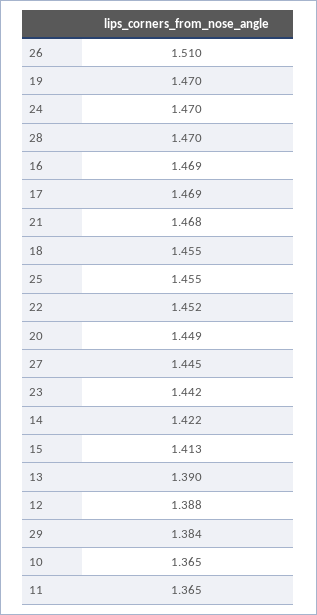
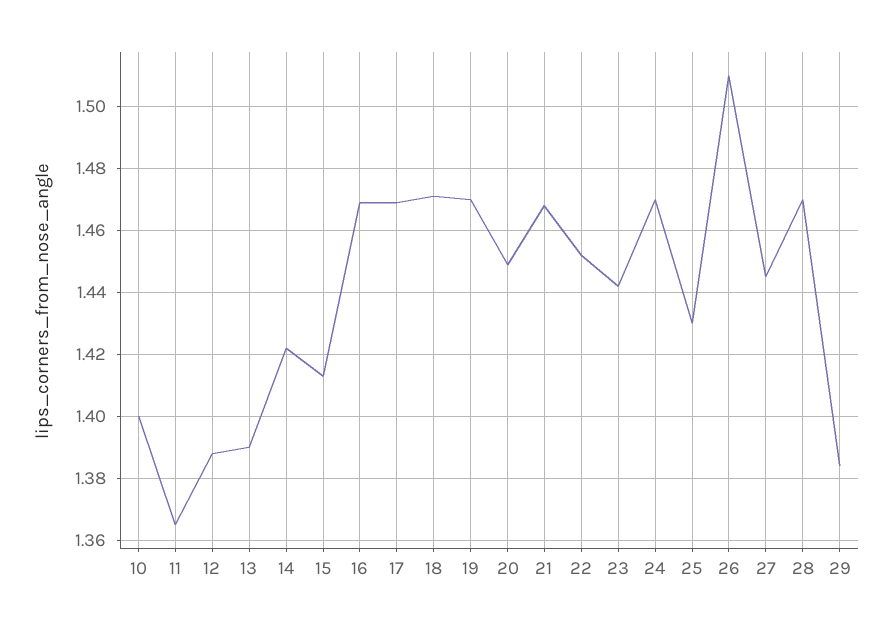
  {
    "26": 1.51,
    "19": 1.47,
    "24": 1.47,
    "28": 1.47,
    "16": 1.469,
    "17": 1.469,
    "21": 1.468,
-   "18": 1.455,
+   "18": 1.47,
-   "25": 1.455,
+   "25": 1.43,
    "22": 1.452,
    "20": 1.449,
    "27": 1.445,
    "23": 1.442,
    "14": 1.422,
    "15": 1.413,
    "13": 1.39,
    "12": 1.388,
    "29": 1.384,
-   "10": 1.365,
+   "10": 1.4,
    "11": 1.365
  }

